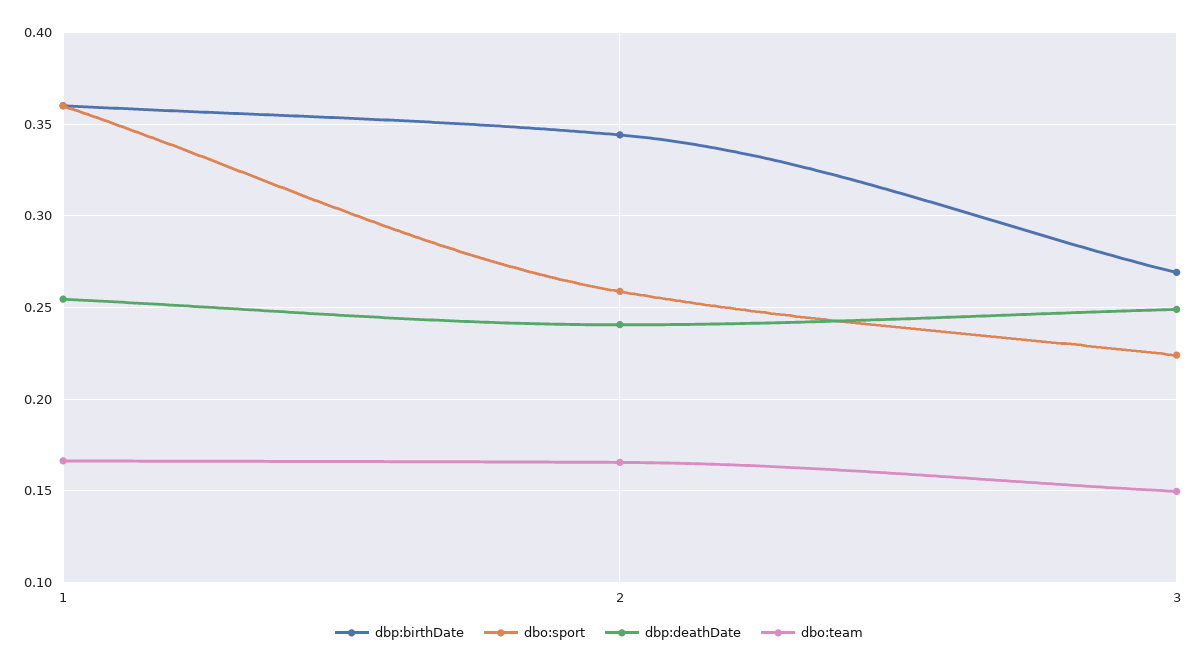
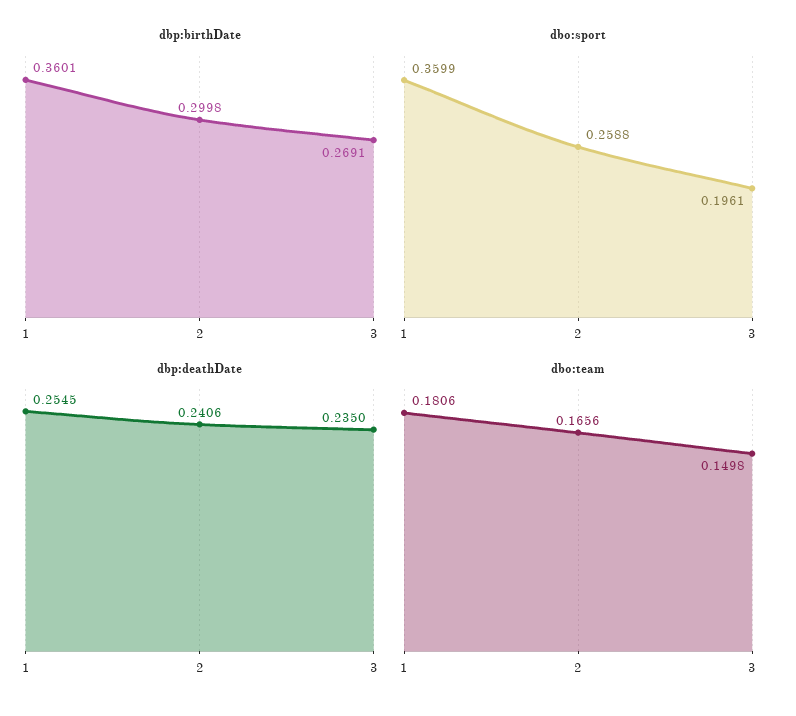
  {
    "dbp:birthDate": {
      "1": 0.3601,
-     "2": 0.345,
+     "2": 0.2998,
      "3": 0.2691
    },
    "dbo:sport": {
      "1": 0.3599,
      "2": 0.2588,
-     "3": 0.225
+     "3": 0.1961
    },
    "dbp:deathDate": {
      "1": 0.2545,
      "2": 0.2406,
-     "3": 0.25
+     "3": 0.235
    },
    "dbo:team": {
-     "1": 0.165,
+     "1": 0.1806,
      "2": 0.1656,
      "3": 0.1498
    }
  }

